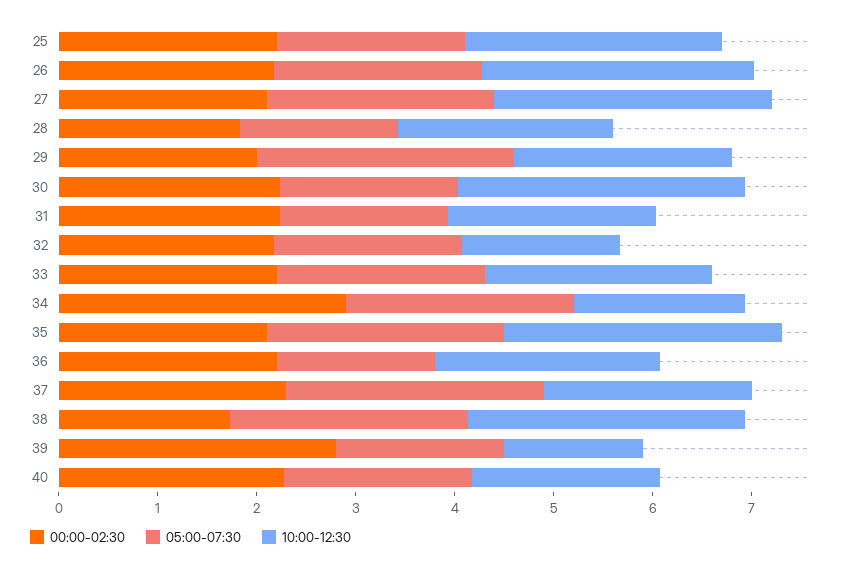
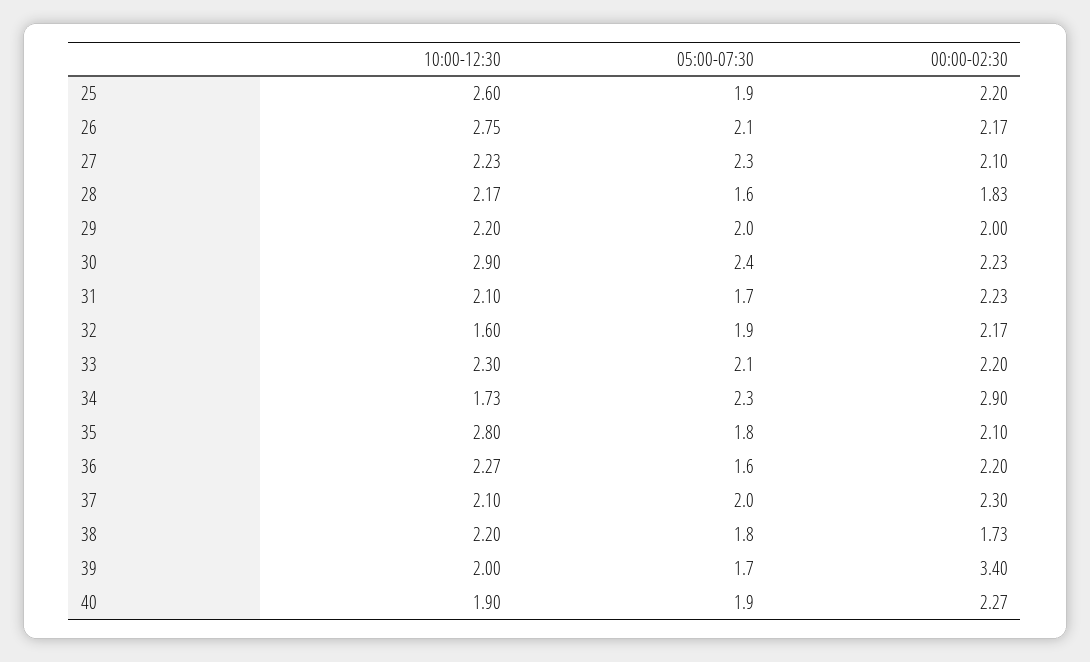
  {
    "00:00-02:30": {
      "25": 2.2,
      "26": 2.17,
      "27": 2.1,
      "28": 1.83,
      "29": 2,
      "30": 2.23,
      "31": 2.23,
      "32": 2.17,
      "33": 2.2,
      "34": 2.9,
      "35": 2.1,
      "36": 2.2,
      "37": 2.3,
      "38": 1.73,
-     "39": 2.8,
+     "39": 3.4,
      "40": 2.27
    },
    "05:00-07:30": {
      "25": 1.9,
      "26": 2.1,
      "27": 2.3,
      "28": 1.6,
-     "29": 2.6,
+     "29": 2,
-     "30": 1.8,
+     "30": 2.4,
      "31": 1.7,
      "32": 1.9,
      "33": 2.1,
      "34": 2.3,
-     "35": 2.4,
+     "35": 1.8,
      "36": 1.6,
-     "37": 2.6,
+     "37": 2,
-     "38": 2.4,
+     "38": 1.8,
      "39": 1.7,
      "40": 1.9
    },
    "10:00-12:30": {
      "25": 2.6,
      "26": 2.75,
-     "27": 2.8,
+     "27": 2.23,
      "28": 2.17,
      "29": 2.2,
      "30": 2.9,
      "31": 2.1,
      "32": 1.6,
      "33": 2.3,
      "34": 1.73,
      "35": 2.8,
      "36": 2.27,
      "37": 2.1,
-     "38": 2.8,
+     "38": 2.2,
-     "39": 1.4,
+     "39": 2,
      "40": 1.9
    }
  }

